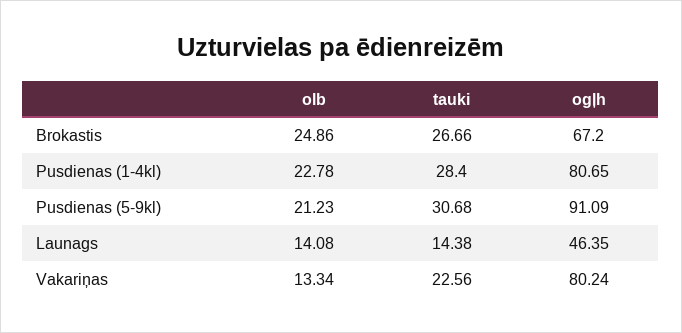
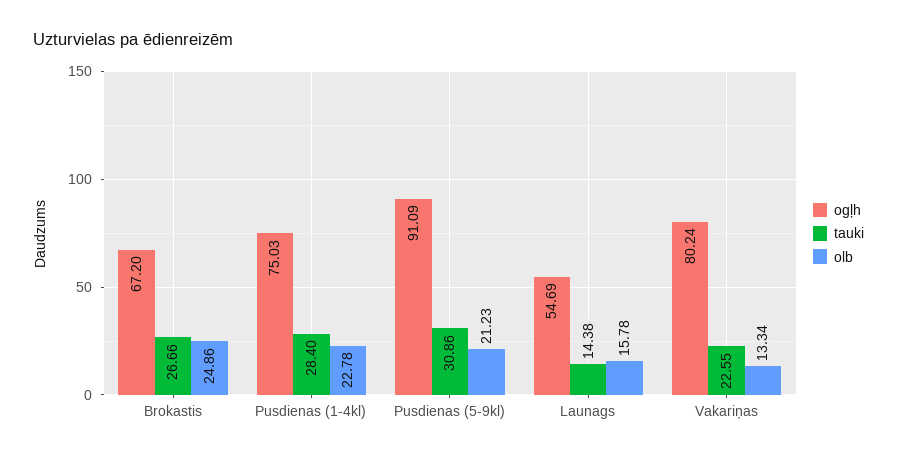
  {
    "olb": {
      "Brokastis": 24.86,
      "Pusdienas (1-4kl)": 22.78,
      "Pusdienas (5-9kl)": 21.23,
-     "Launags": 14.08,
+     "Launags": 15.78,
      "Vakariņas": 13.34
    },
    "tauki": {
      "Brokastis": 26.66,
      "Pusdienas (1-4kl)": 28.4,
-     "Pusdienas (5-9kl)": 30.68,
+     "Pusdienas (5-9kl)": 30.86,
      "Launags": 14.38,
-     "Vakariņas": 22.56
+     "Vakariņas": 22.55
    },
    "ogļh": {
      "Brokastis": 67.2,
-     "Pusdienas (1-4kl)": 80.65,
+     "Pusdienas (1-4kl)": 75.03,
      "Pusdienas (5-9kl)": 91.09,
-     "Launags": 46.35,
+     "Launags": 54.69,
      "Vakariņas": 80.24
    }
  }

